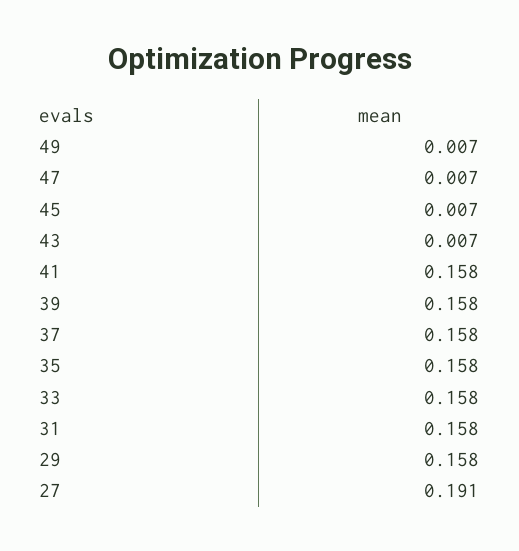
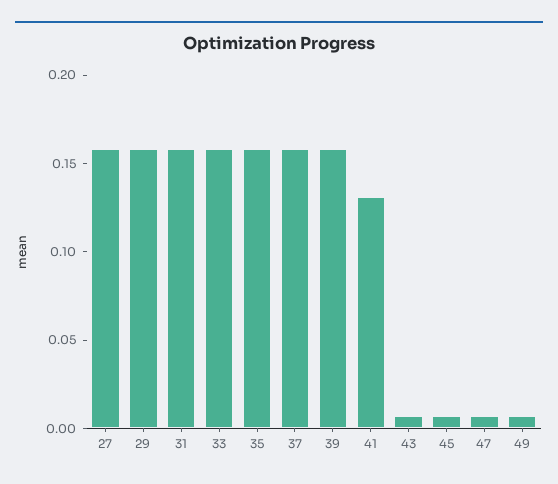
  {
    "49": 0.007,
    "47": 0.007,
    "45": 0.007,
    "43": 0.007,
-   "41": 0.158,
+   "41": 0.13,
    "39": 0.158,
    "37": 0.158,
    "35": 0.158,
    "33": 0.158,
    "31": 0.158,
    "29": 0.158,
-   "27": 0.191
+   "27": 0.16
  }

